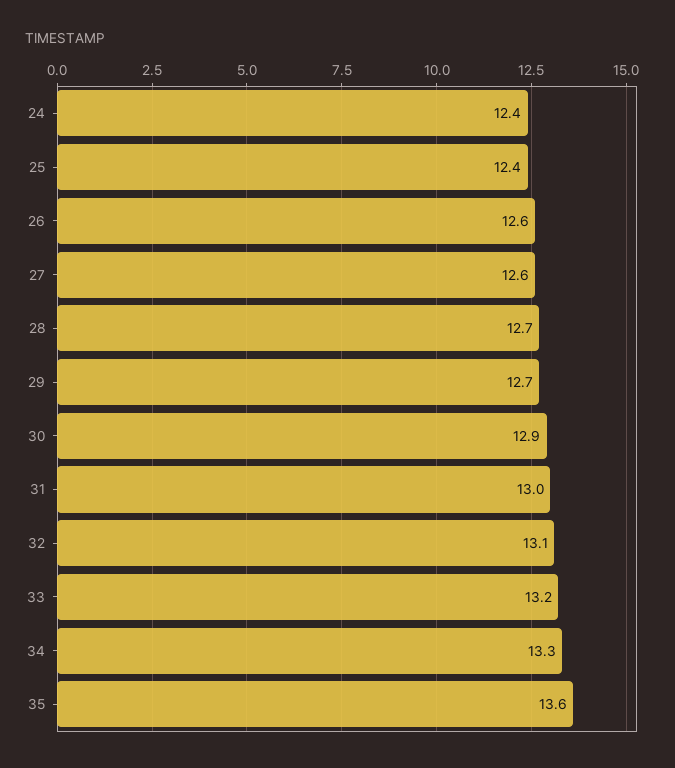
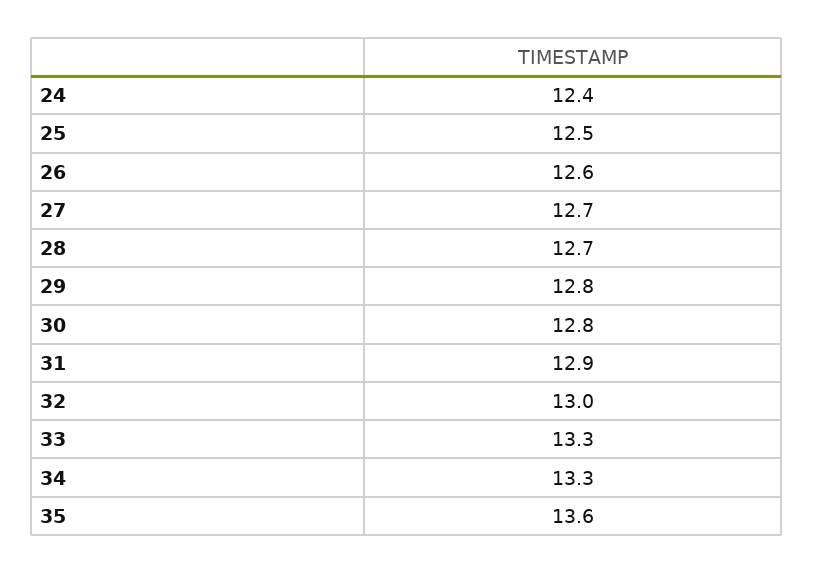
  {
    "24": 12.4,
-   "25": 12.4,
+   "25": 12.5,
    "26": 12.6,
-   "27": 12.6,
+   "27": 12.7,
    "28": 12.7,
-   "29": 12.7,
+   "29": 12.8,
-   "30": 12.9,
+   "30": 12.8,
-   "31": 13,
+   "31": 12.9,
-   "32": 13.1,
+   "32": 13,
-   "33": 13.2,
+   "33": 13.3,
    "34": 13.3,
    "35": 13.6
  }

